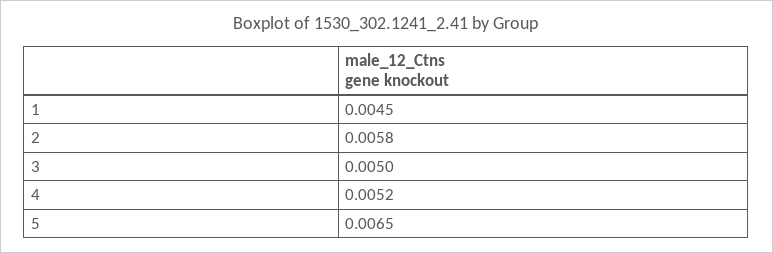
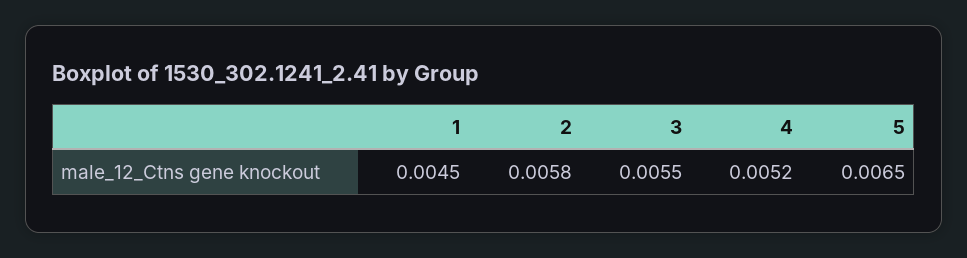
  {
    "1": 0.0045,
    "2": 0.0058,
-   "3": 0.005,
+   "3": 0.0055,
    "4": 0.0052,
    "5": 0.0065
  }

